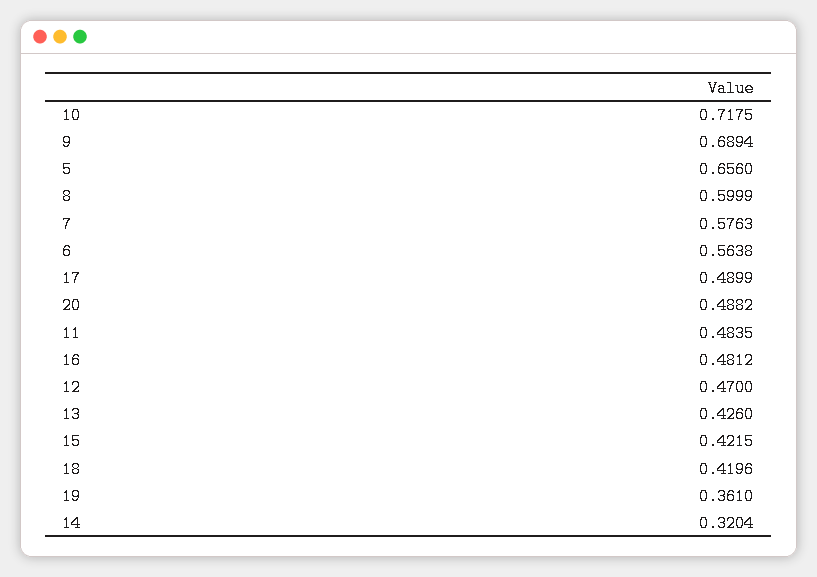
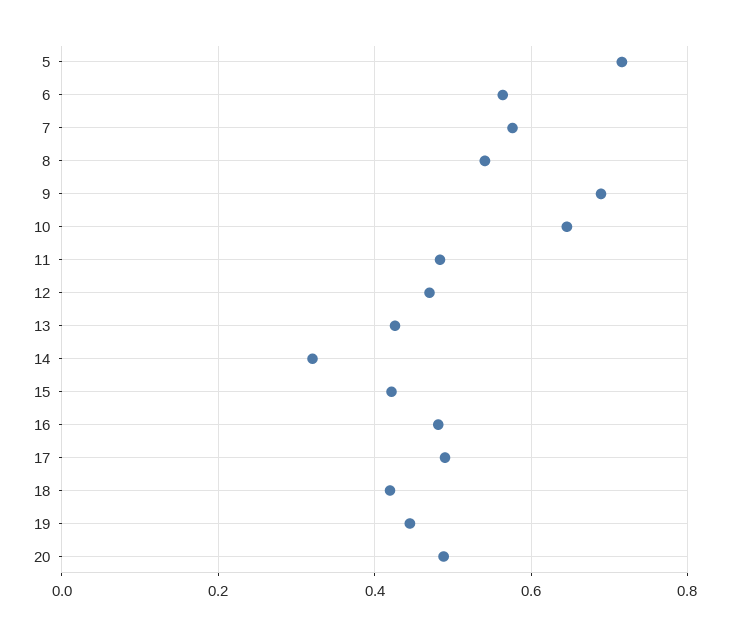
  {
-   "10": 0.7175,
+   "10": 0.64,
    "9": 0.6894,
-   "5": 0.656,
+   "5": 0.72,
-   "8": 0.5999,
+   "8": 0.54,
    "7": 0.5763,
    "6": 0.5638,
    "17": 0.4899,
    "20": 0.4882,
    "11": 0.4835,
    "16": 0.4812,
    "12": 0.47,
    "13": 0.426,
    "15": 0.4215,
    "18": 0.4196,
-   "19": 0.361,
+   "19": 0.44,
    "14": 0.3204
  }

